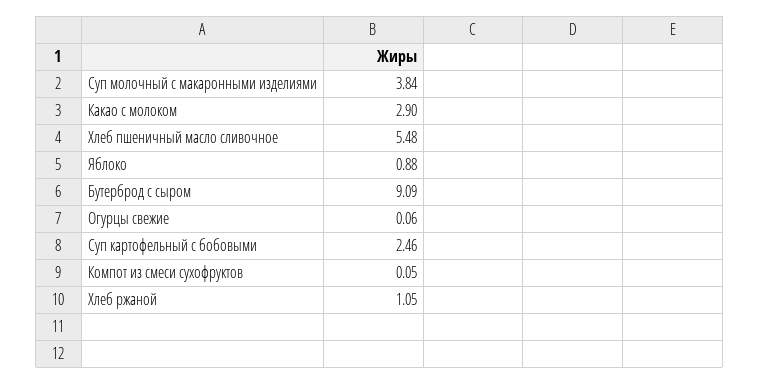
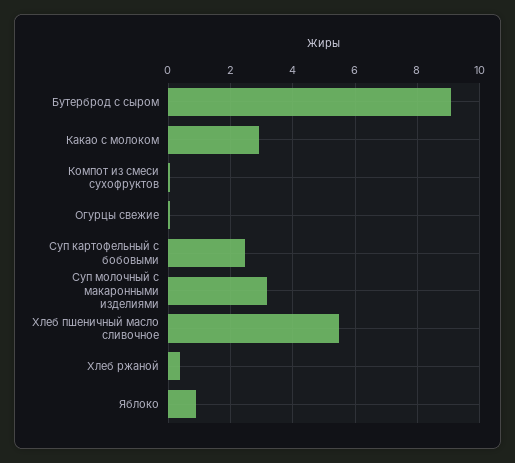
  {
-   "Суп молочный с макаронными изделиями": 3.84,
+   "Суп молочный с макаронными изделиями": 3.2,
    "Какао с молоком": 2.9,
    "Хлеб пшеничный масло сливочное": 5.48,
    "Яблоко": 0.88,
    "Бутерброд с сыром": 9.09,
    "Огурцы свежие": 0.06,
    "Суп картофельный с бобовыми": 2.46,
    "Компот из смеси сухофруктов": 0.05,
-   "Хлеб ржаной": 1.05
+   "Хлеб ржаной": 0.4
  }

